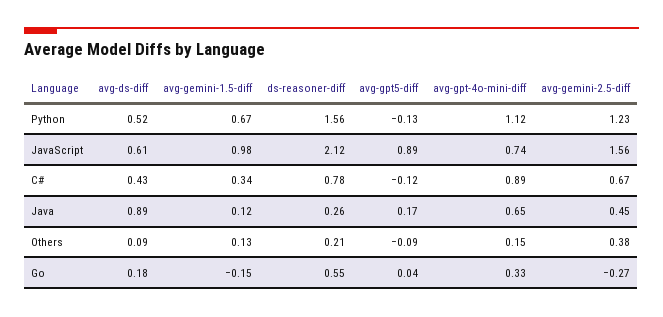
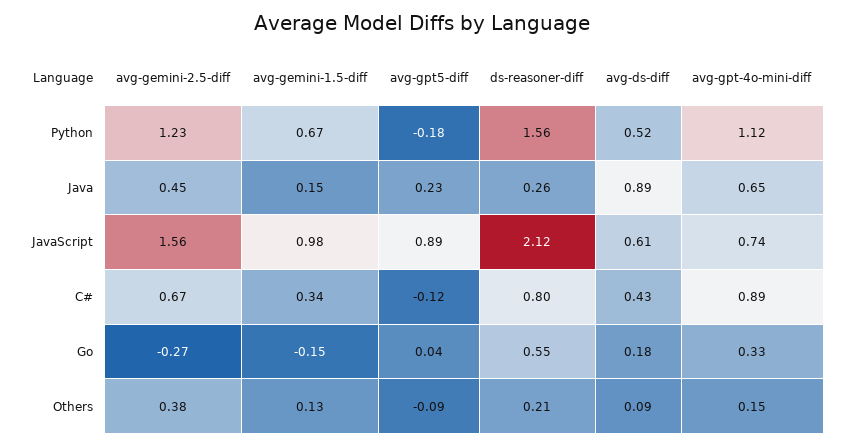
  {
    "avg-ds-diff": {
      "Python": 0.52,
      "JavaScript": 0.61,
      "C#": 0.43,
      "Java": 0.89,
      "Others": 0.09,
      "Go": 0.18
    },
    "avg-gemini-1.5-diff": {
      "Python": 0.67,
      "JavaScript": 0.98,
      "C#": 0.34,
-     "Java": 0.12,
+     "Java": 0.15,
      "Others": 0.13,
      "Go": -0.15
    },
    "ds-reasoner-diff": {
      "Python": 1.56,
      "JavaScript": 2.12,
-     "C#": 0.78,
+     "C#": 0.8,
      "Java": 0.26,
      "Others": 0.21,
      "Go": 0.55
    },
    "avg-gpt5-diff": {
-     "Python": -0.13,
+     "Python": -0.18,
      "JavaScript": 0.89,
      "C#": -0.12,
-     "Java": 0.17,
+     "Java": 0.23,
      "Others": -0.09,
      "Go": 0.04
    },
    "avg-gpt-4o-mini-diff": {
      "Python": 1.12,
      "JavaScript": 0.74,
      "C#": 0.89,
      "Java": 0.65,
      "Others": 0.15,
      "Go": 0.33
    },
    "avg-gemini-2.5-diff": {
      "Python": 1.23,
      "JavaScript": 1.56,
      "C#": 0.67,
      "Java": 0.45,
      "Others": 0.38,
      "Go": -0.27
    }
  }

